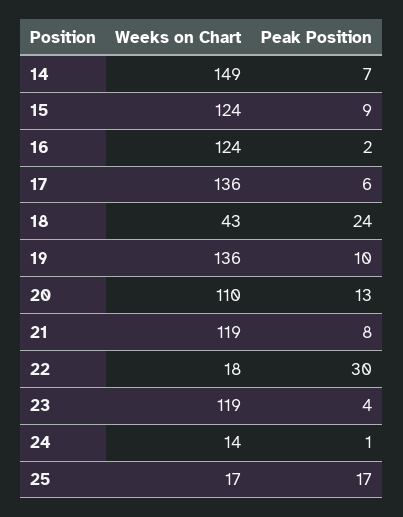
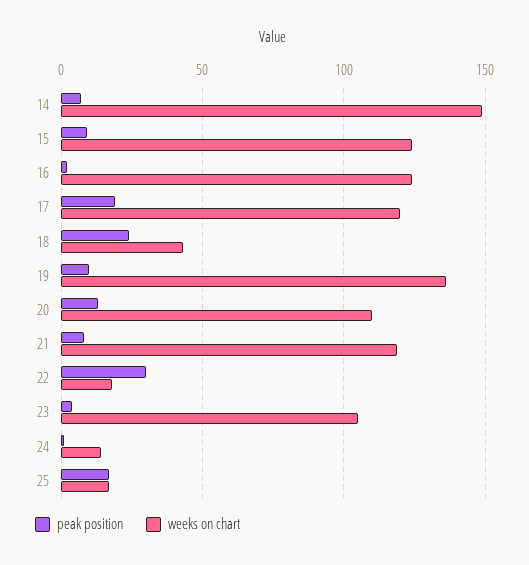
  {
    "Weeks on Chart": {
      "14": 149,
      "15": 124,
      "16": 124,
-     "17": 136,
+     "17": 120,
      "18": 43,
      "19": 136,
      "20": 110,
      "21": 119,
      "22": 18,
-     "23": 119,
+     "23": 105,
      "24": 14,
      "25": 17
    },
    "Peak Position": {
      "14": 7,
      "15": 9,
      "16": 2,
-     "17": 6,
+     "17": 20,
      "18": 24,
      "19": 10,
      "20": 13,
      "21": 8,
      "22": 30,
      "23": 4,
      "24": 1,
      "25": 17
    }
  }

